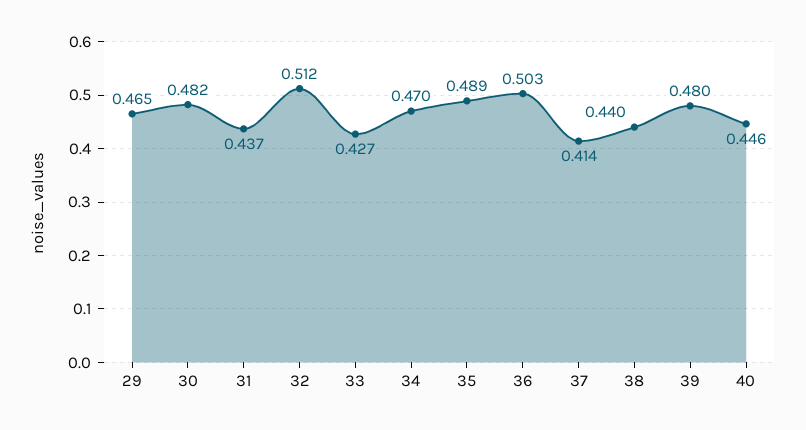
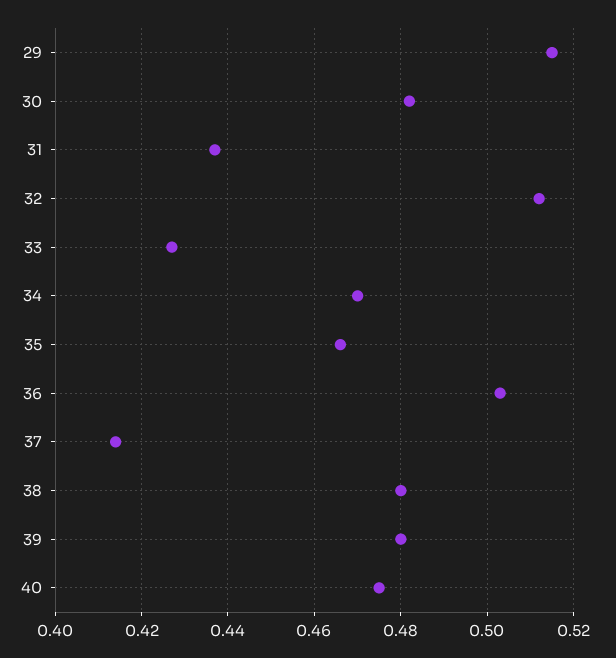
  {
-   "29": 0.465,
+   "29": 0.515,
    "30": 0.482,
    "31": 0.437,
    "32": 0.512,
    "33": 0.427,
    "34": 0.47,
-   "35": 0.489,
+   "35": 0.465,
    "36": 0.503,
    "37": 0.414,
-   "38": 0.44,
+   "38": 0.48,
    "39": 0.48,
-   "40": 0.446
+   "40": 0.475
  }

